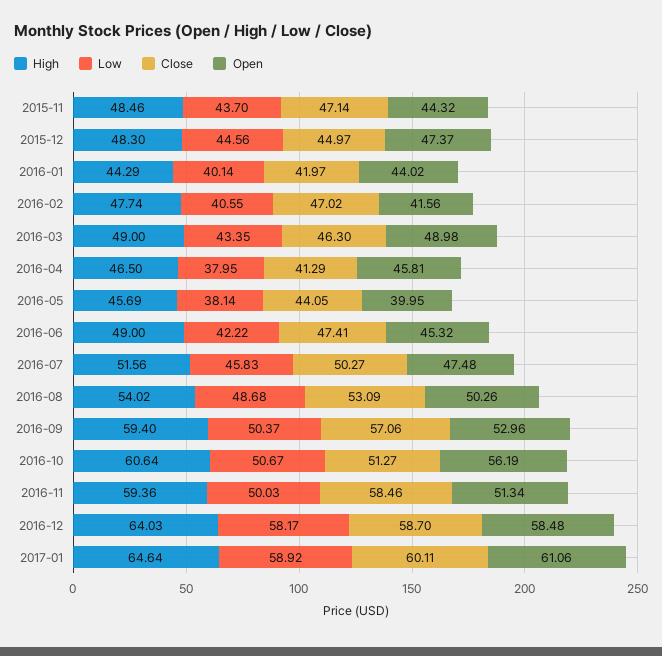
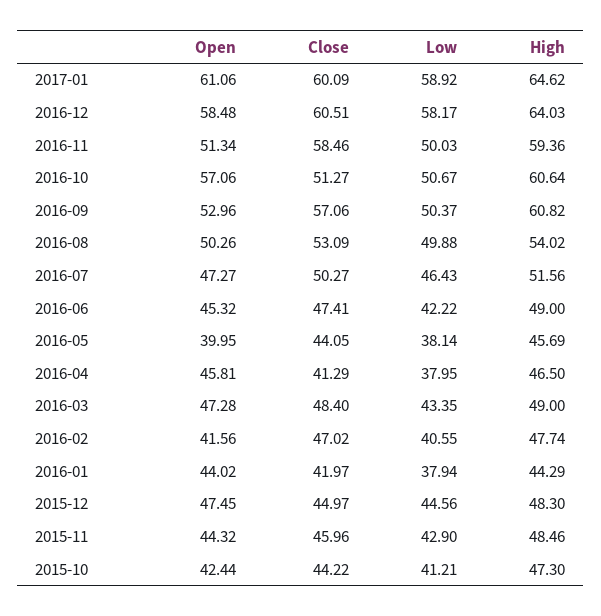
  {
    "High": {
      "2015-11": 48.46,
      "2015-12": 48.3,
      "2016-01": 44.29,
      "2016-02": 47.74,
      "2016-03": 49,
      "2016-04": 46.5,
      "2016-05": 45.69,
      "2016-06": 49,
      "2016-07": 51.56,
      "2016-08": 54.02,
-     "2016-09": 59.4,
+     "2016-09": 60.82,
      "2016-10": 60.64,
      "2016-11": 59.36,
      "2016-12": 64.03,
-     "2017-01": 64.64
+     "2017-01": 64.62,
+     "2015-10": 47.3
    },
    "Low": {
-     "2015-11": 43.7,
+     "2015-11": 42.9,
      "2015-12": 44.56,
-     "2016-01": 40.14,
+     "2016-01": 37.94,
      "2016-02": 40.55,
      "2016-03": 43.35,
      "2016-04": 37.95,
      "2016-05": 38.14,
      "2016-06": 42.22,
-     "2016-07": 45.83,
+     "2016-07": 46.43,
-     "2016-08": 48.68,
+     "2016-08": 49.88,
      "2016-09": 50.37,
      "2016-10": 50.67,
      "2016-11": 50.03,
      "2016-12": 58.17,
-     "2017-01": 58.92
+     "2017-01": 58.92,
+     "2015-10": 41.21
    },
    "Close": {
-     "2015-11": 47.14,
+     "2015-11": 45.96,
      "2015-12": 44.97,
      "2016-01": 41.97,
      "2016-02": 47.02,
-     "2016-03": 46.3,
+     "2016-03": 48.4,
      "2016-04": 41.29,
      "2016-05": 44.05,
      "2016-06": 47.41,
      "2016-07": 50.27,
      "2016-08": 53.09,
      "2016-09": 57.06,
      "2016-10": 51.27,
      "2016-11": 58.46,
-     "2016-12": 58.7,
+     "2016-12": 60.51,
-     "2017-01": 60.11
+     "2017-01": 60.09,
+     "2015-10": 44.22
    },
    "Open": {
      "2015-11": 44.32,
-     "2015-12": 47.37,
+     "2015-12": 47.45,
      "2016-01": 44.02,
      "2016-02": 41.56,
-     "2016-03": 48.98,
+     "2016-03": 47.28,
      "2016-04": 45.81,
      "2016-05": 39.95,
      "2016-06": 45.32,
-     "2016-07": 47.48,
+     "2016-07": 47.27,
      "2016-08": 50.26,
      "2016-09": 52.96,
-     "2016-10": 56.19,
+     "2016-10": 57.06,
      "2016-11": 51.34,
      "2016-12": 58.48,
-     "2017-01": 61.06
+     "2017-01": 61.06,
+     "2015-10": 42.44
    }
  }

